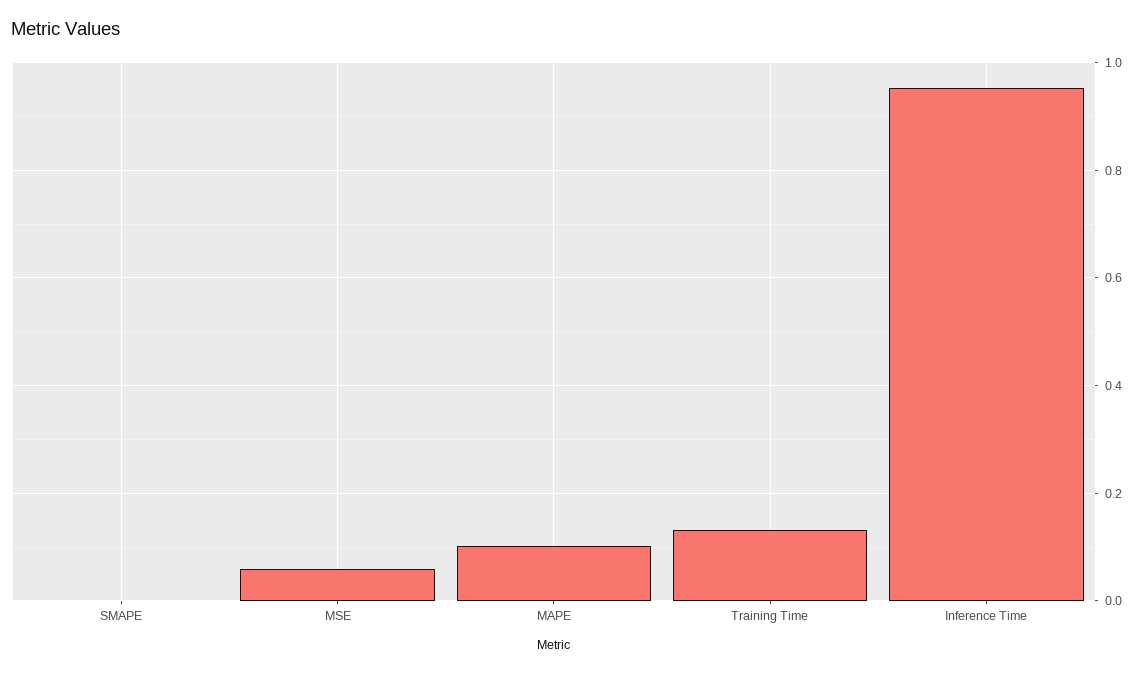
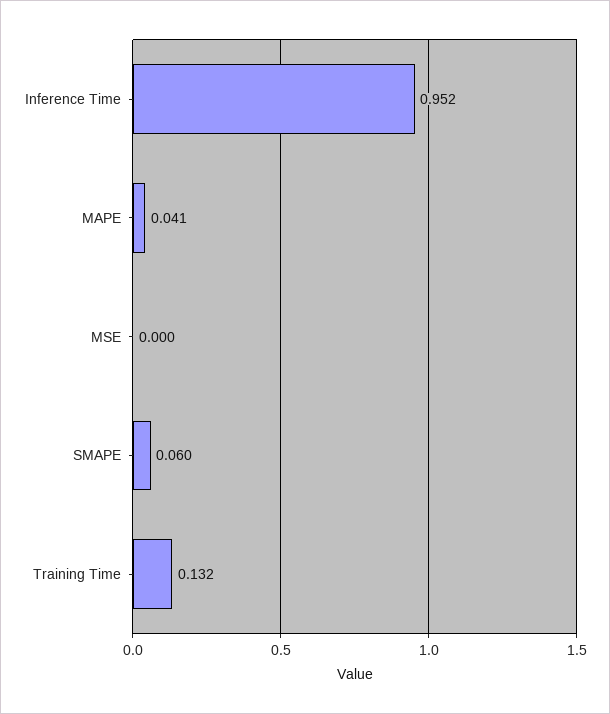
  {
-   "SMAPE": 0,
+   "SMAPE": 0.06,
-   "MSE": 0.06,
+   "MSE": 0,
-   "MAPE": 0.1,
+   "MAPE": 0.041,
    "Training Time": 0.132,
    "Inference Time": 0.952
  }

